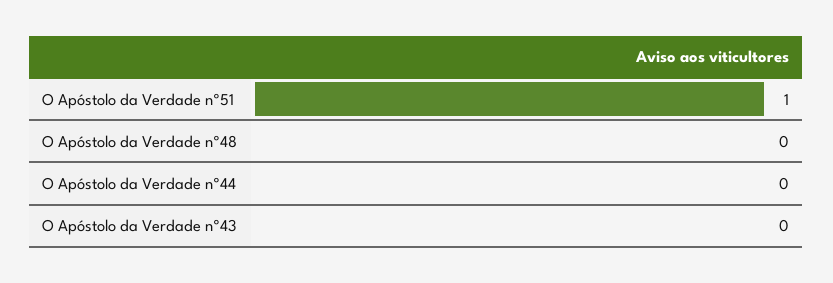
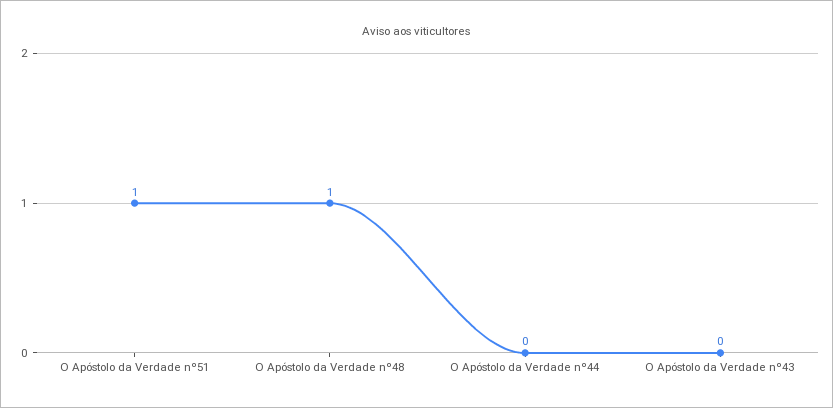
  {
    "O Apóstolo da Verdade nº51": 1,
-   "O Apóstolo da Verdade nº48": 0,
+   "O Apóstolo da Verdade nº48": 1,
    "O Apóstolo da Verdade nº44": 0,
    "O Apóstolo da Verdade nº43": 0
  }

